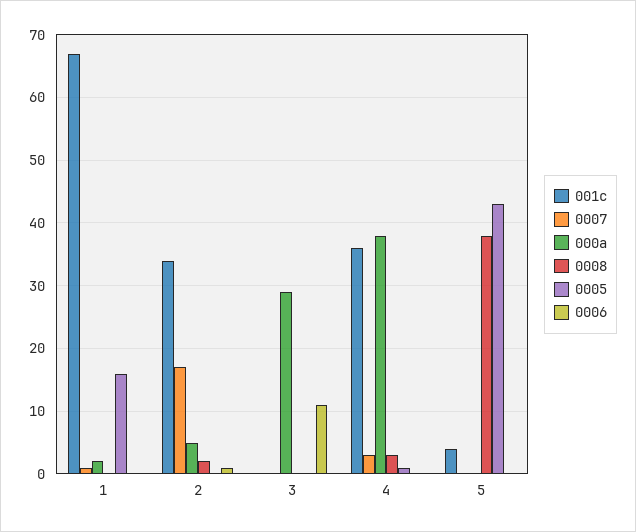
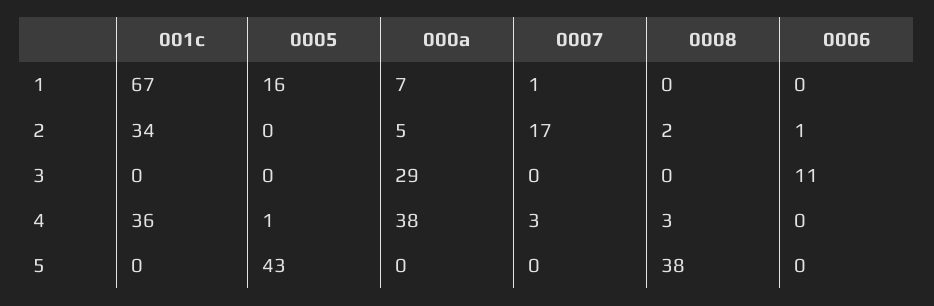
  {
    "001c": {
      "1": 67,
      "2": 34,
      "3": 0,
      "4": 36,
-     "5": 4
+     "5": 0
    },
    "0007": {
      "1": 1,
      "2": 17,
      "3": 0,
      "4": 3,
      "5": 0
    },
    "000a": {
-     "1": 2,
+     "1": 7,
      "2": 5,
      "3": 29,
      "4": 38,
      "5": 0
    },
    "0008": {
      "1": 0,
      "2": 2,
      "3": 0,
      "4": 3,
      "5": 38
    },
    "0005": {
      "1": 16,
      "2": 0,
      "3": 0,
      "4": 1,
      "5": 43
    },
    "0006": {
      "1": 0,
      "2": 1,
      "3": 11,
      "4": 0,
      "5": 0
    }
  }

